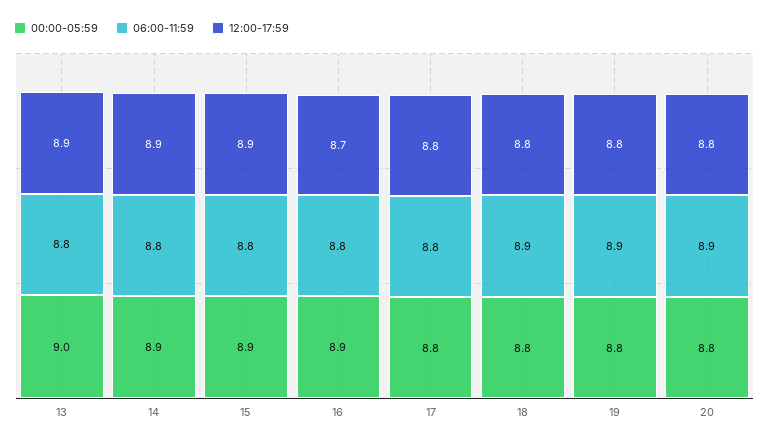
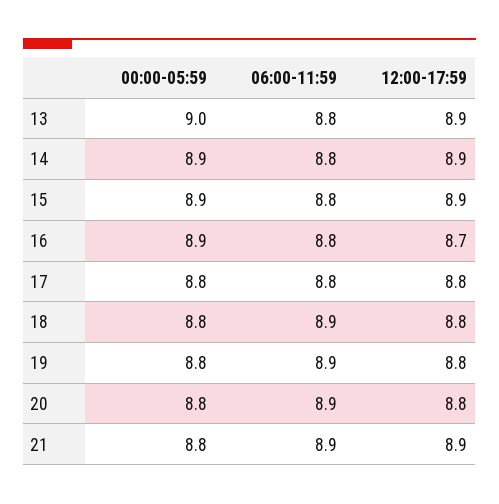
  {
    "00:00-05:59": {
      "13": 9,
      "14": 8.9,
      "15": 8.9,
      "16": 8.9,
      "17": 8.8,
      "18": 8.8,
      "19": 8.8,
-     "20": 8.8
+     "20": 8.8,
+     "21": 8.8
    },
    "06:00-11:59": {
      "13": 8.8,
      "14": 8.8,
      "15": 8.8,
      "16": 8.8,
      "17": 8.8,
      "18": 8.9,
      "19": 8.9,
-     "20": 8.9
+     "20": 8.9,
+     "21": 8.9
    },
    "12:00-17:59": {
      "13": 8.9,
      "14": 8.9,
      "15": 8.9,
      "16": 8.7,
      "17": 8.8,
      "18": 8.8,
      "19": 8.8,
-     "20": 8.8
+     "20": 8.8,
+     "21": 8.9
    }
  }

